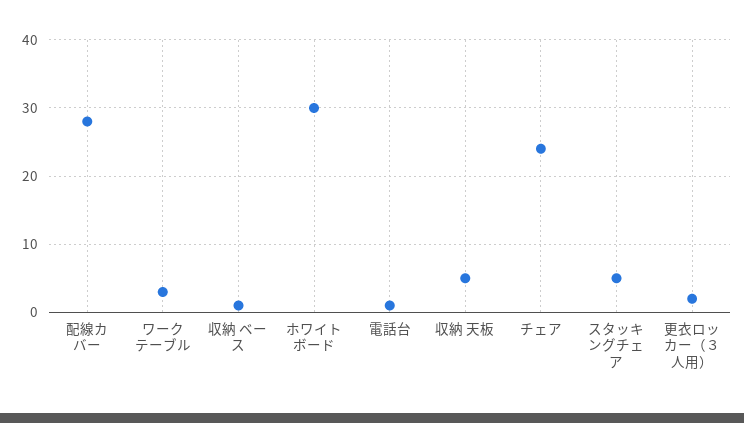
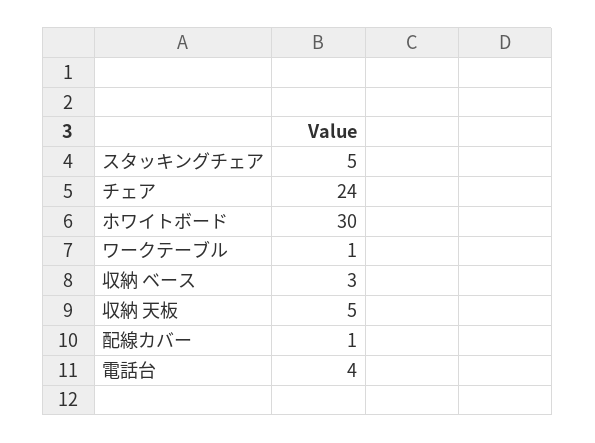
  {
-   "配線カバー": 28,
+   "配線カバー": 1,
-   "ワークテーブル": 3,
+   "ワークテーブル": 1,
-   "収納 ベース": 1,
+   "収納 ベース": 3,
    "ホワイトボード": 30,
-   "電話台": 1,
+   "電話台": 4,
    "収納 天板": 5,
    "チェア": 24,
-   "スタッキングチェア": 5,
+   "スタッキングチェア": 5
-   "更衣ロッカー（３人用）": 2
  }

